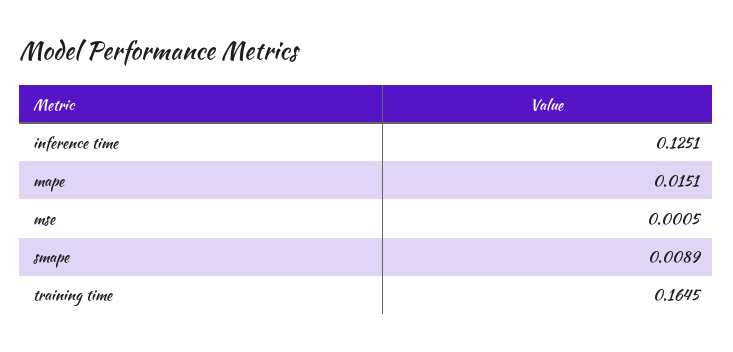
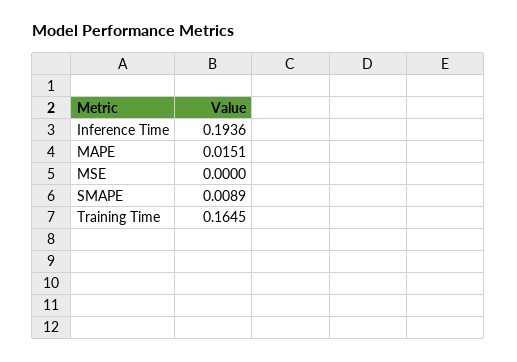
  {
-   "inference time": 0.1251,
+   "inference time": 0.1936,
    "mape": 0.0151,
-   "mse": 0.0005,
+   "mse": 0,
    "smape": 0.0089,
    "training time": 0.1645
  }

